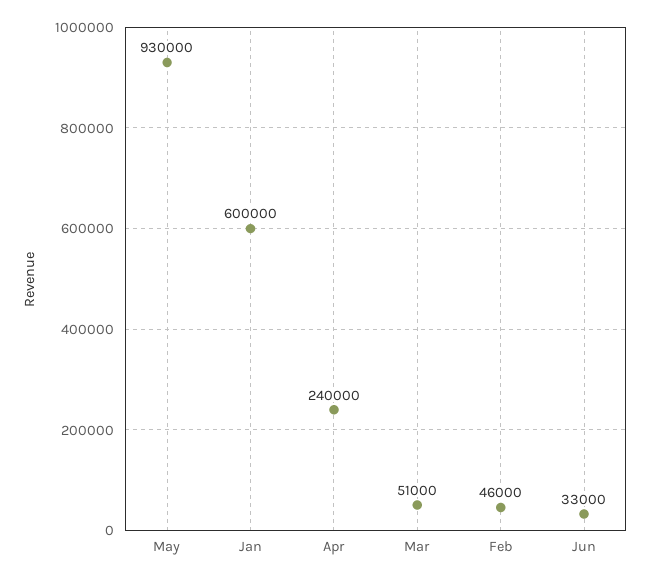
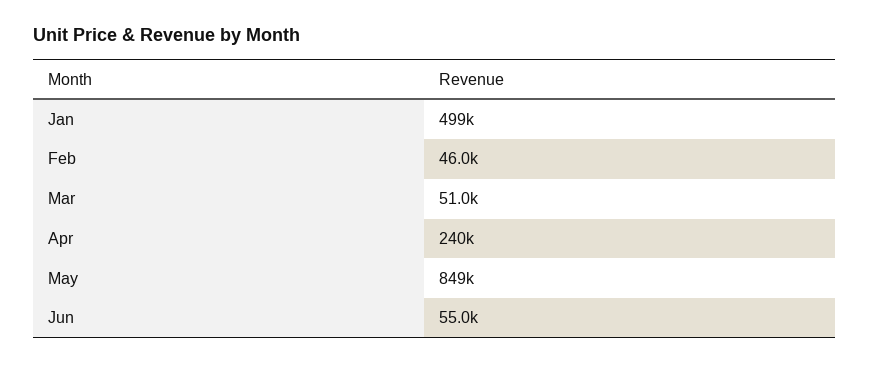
  {
-   "May": 930000,
+   "May": 849000,
-   "Jan": 600000,
+   "Jan": 499000,
    "Apr": 240000,
    "Mar": 51000,
    "Feb": 46000,
-   "Jun": 33000
+   "Jun": 55000
  }

